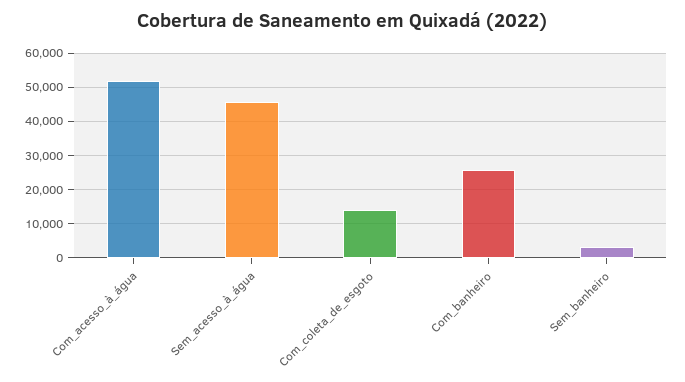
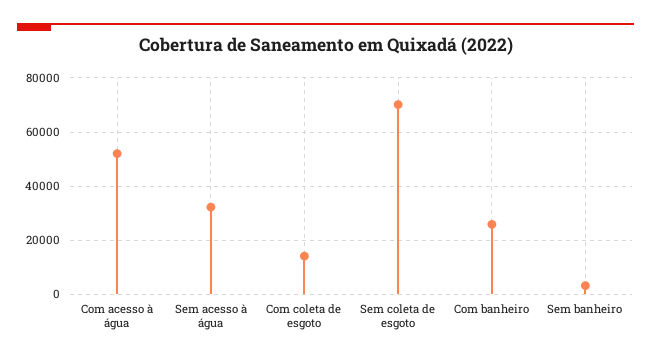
  {
    "Com_acesso_à_água": 52000,
-   "Sem_acesso_à_água": 46000,
+   "Sem_acesso_à_água": 32500,
    "Com_coleta_de_esgoto": 14000,
    "Com_banheiro": 26000,
-   "Sem_banheiro": 4000
+   "Sem_banheiro": 4000,
+   "Sem coleta de esgoto": 70000
  }

